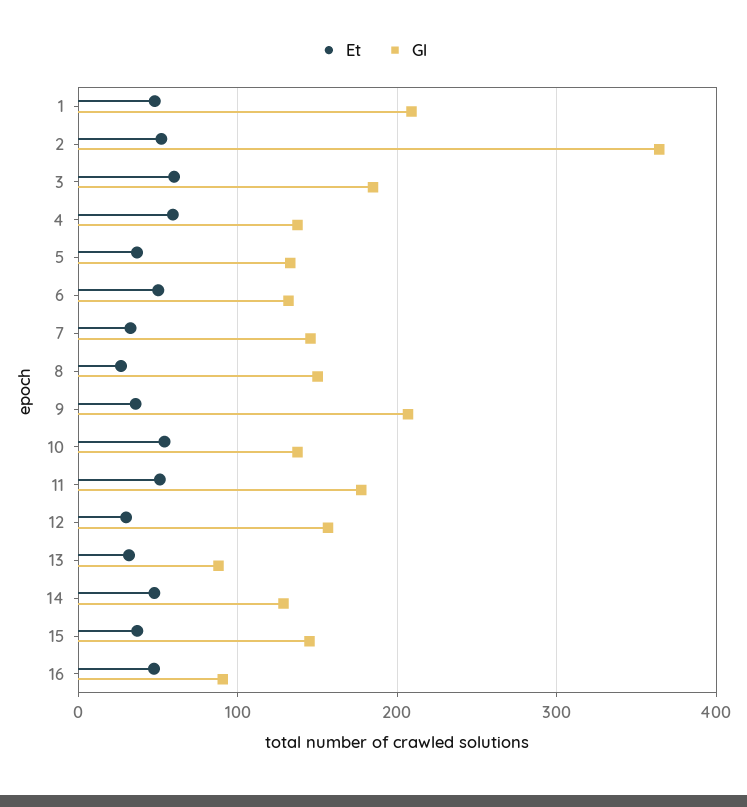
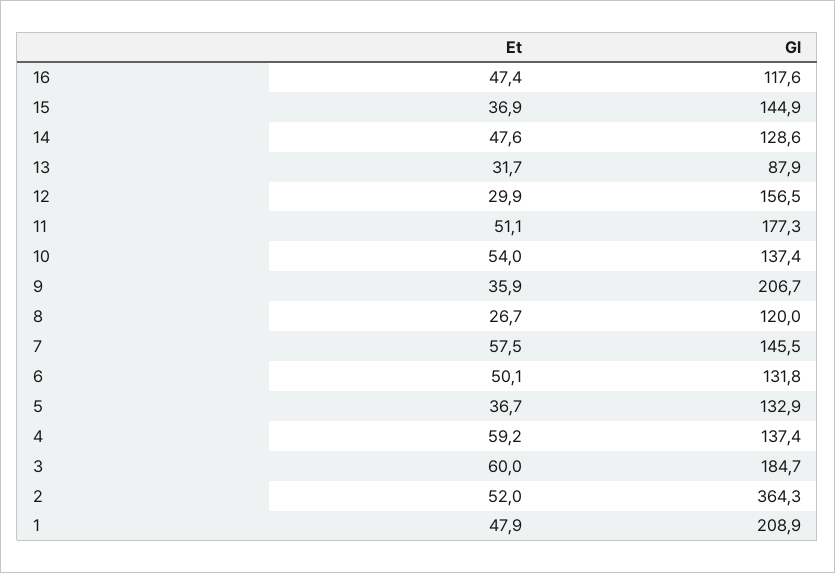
  {
    "Et": {
      "1": 47.9,
      "2": 52,
      "3": 60,
      "4": 59.2,
      "5": 36.7,
      "6": 50.1,
-     "7": 30,
+     "7": 57.5,
      "8": 26.7,
      "9": 35.9,
      "10": 54,
      "11": 51.1,
      "12": 29.9,
      "13": 31.7,
      "14": 47.6,
      "15": 36.9,
      "16": 47.4
    },
    "Gl": {
      "1": 208.9,
      "2": 364.3,
      "3": 184.7,
      "4": 137.4,
      "5": 132.9,
      "6": 131.8,
      "7": 145.5,
-     "8": 150,
+     "8": 120,
      "9": 206.7,
      "10": 137.4,
      "11": 177.3,
      "12": 156.5,
      "13": 87.9,
      "14": 128.6,
      "15": 144.9,
-     "16": 90
+     "16": 117.6
    }
  }

